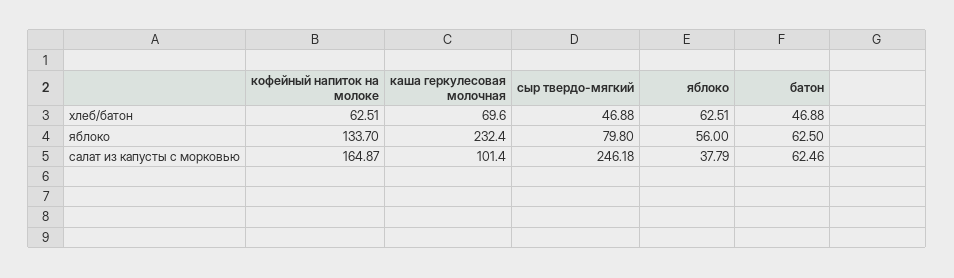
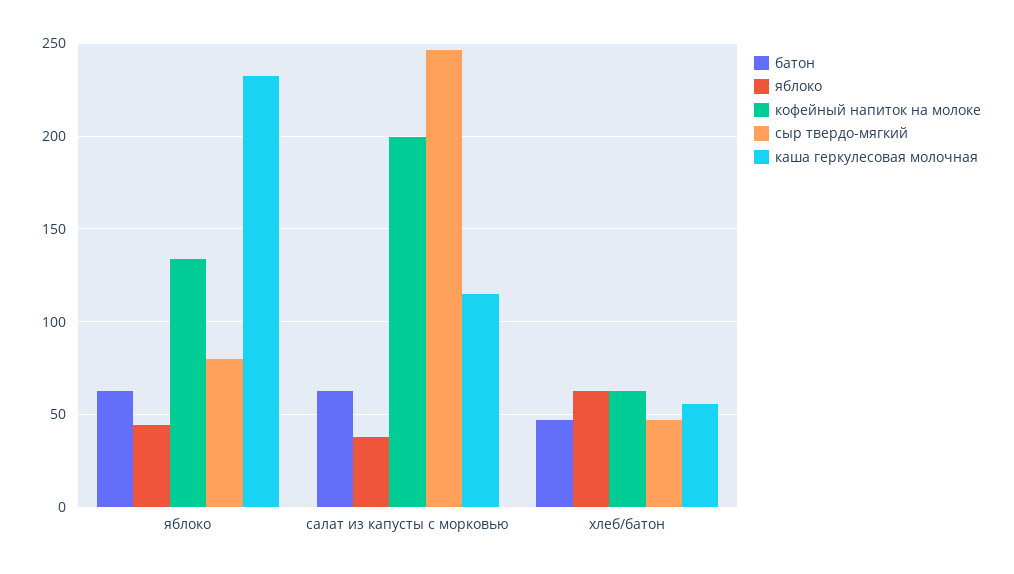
  {
    "кофейный напиток на молоке": {
      "хлеб/батон": 62.51,
      "яблоко": 133.7,
-     "салат из капусты с морковью": 164.87
+     "салат из капусты с морковью": 200
    },
    "каша геркулесовая молочная": {
-     "хлеб/батон": 69.6,
+     "хлеб/батон": 55,
      "яблоко": 232.4,
-     "салат из капусты с морковью": 101.4
+     "салат из капусты с морковью": 115
    },
    "сыр твердо-мягкий": {
      "хлеб/батон": 46.88,
      "яблоко": 79.8,
      "салат из капусты с морковью": 246.18
    },
    "яблоко": {
      "хлеб/батон": 62.51,
-     "яблоко": 56,
+     "яблоко": 45,
      "салат из капусты с морковью": 37.79
    },
    "батон": {
      "хлеб/батон": 46.88,
      "яблоко": 62.5,
      "салат из капусты с морковью": 62.46
    }
  }

